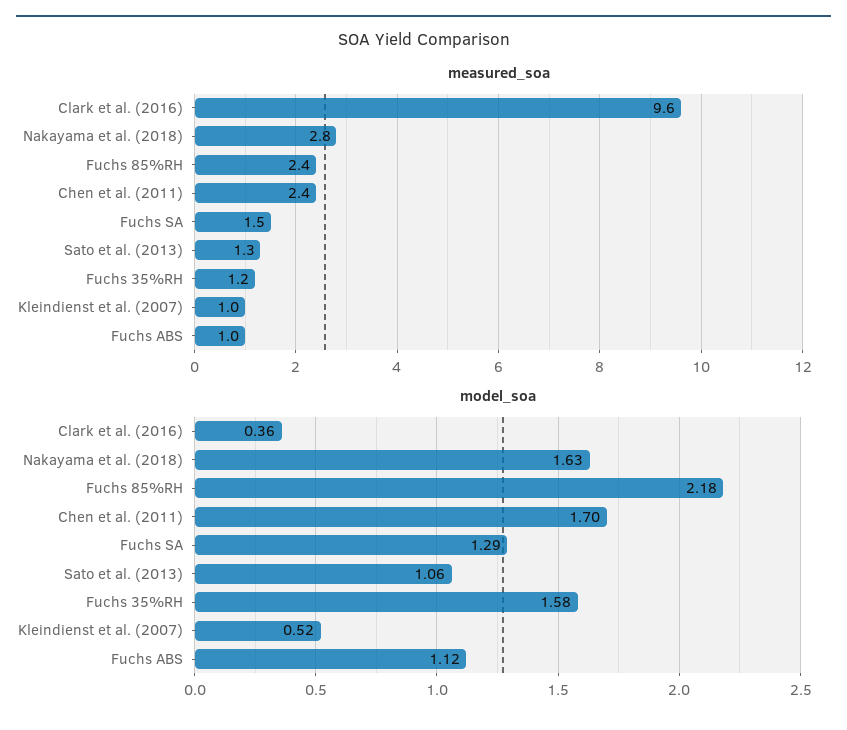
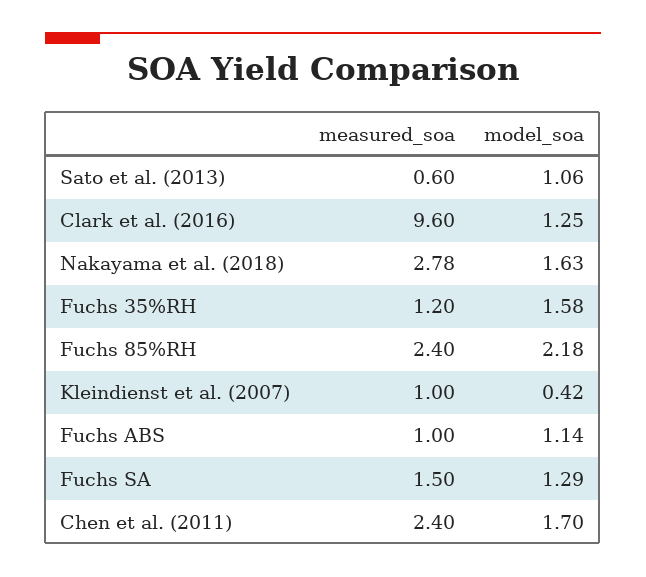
  {
    "measured_soa": {
      "Clark et al. (2016)": 9.6,
      "Nakayama et al. (2018)": 2.78,
      "Fuchs 85%RH": 2.4,
      "Chen et al. (2011)": 2.4,
      "Fuchs SA": 1.5,
-     "Sato et al. (2013)": 1.3,
+     "Sato et al. (2013)": 0.6,
      "Fuchs 35%RH": 1.2,
      "Kleindienst et al. (2007)": 1,
      "Fuchs ABS": 1
    },
    "model_soa": {
-     "Clark et al. (2016)": 0.36,
+     "Clark et al. (2016)": 1.25,
      "Nakayama et al. (2018)": 1.63,
      "Fuchs 85%RH": 2.18,
      "Chen et al. (2011)": 1.7,
      "Fuchs SA": 1.29,
      "Sato et al. (2013)": 1.06,
      "Fuchs 35%RH": 1.58,
-     "Kleindienst et al. (2007)": 0.52,
+     "Kleindienst et al. (2007)": 0.42,
-     "Fuchs ABS": 1.12
+     "Fuchs ABS": 1.14
    }
  }

